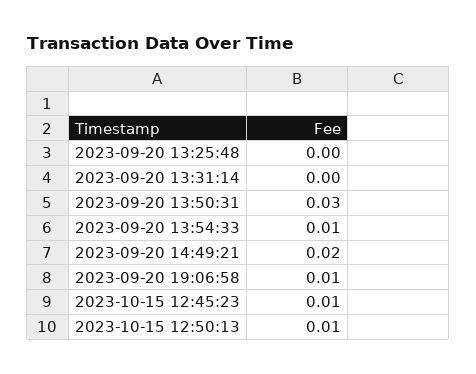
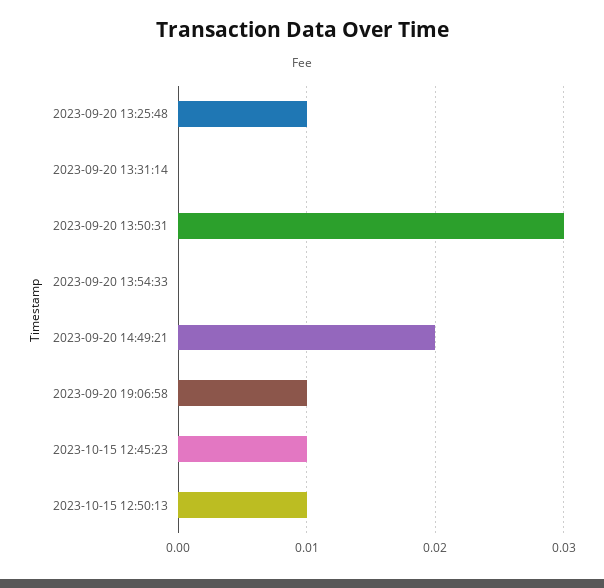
  {
-   "2023-09-20 13:25:48": 0,
+   "2023-09-20 13:25:48": 0.01,
    "2023-09-20 13:31:14": 0,
    "2023-09-20 13:50:31": 0.03,
-   "2023-09-20 13:54:33": 0.01,
+   "2023-09-20 13:54:33": 0,
    "2023-09-20 14:49:21": 0.02,
    "2023-09-20 19:06:58": 0.01,
    "2023-10-15 12:45:23": 0.01,
    "2023-10-15 12:50:13": 0.01
  }

